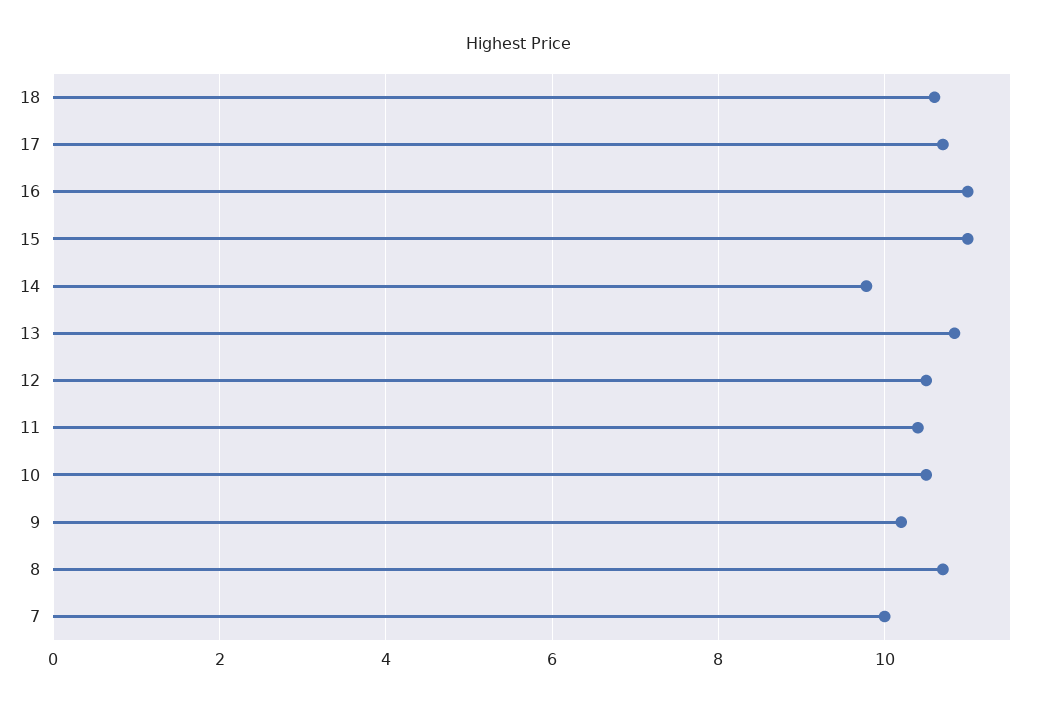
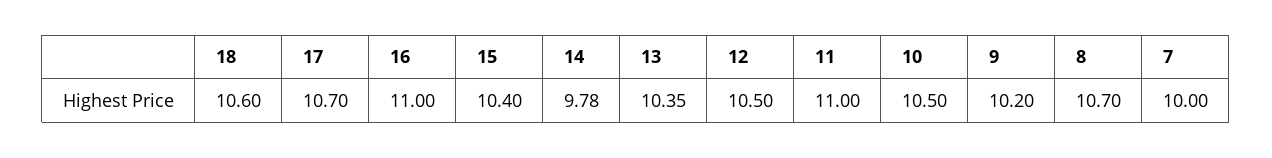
  {
    "18": 10.6,
    "17": 10.7,
    "16": 11,
-   "15": 11,
+   "15": 10.4,
    "14": 9.78,
-   "13": 10.8,
+   "13": 10.35,
    "12": 10.5,
-   "11": 10.4,
+   "11": 11,
    "10": 10.5,
    "9": 10.2,
    "8": 10.7,
    "7": 10
  }

